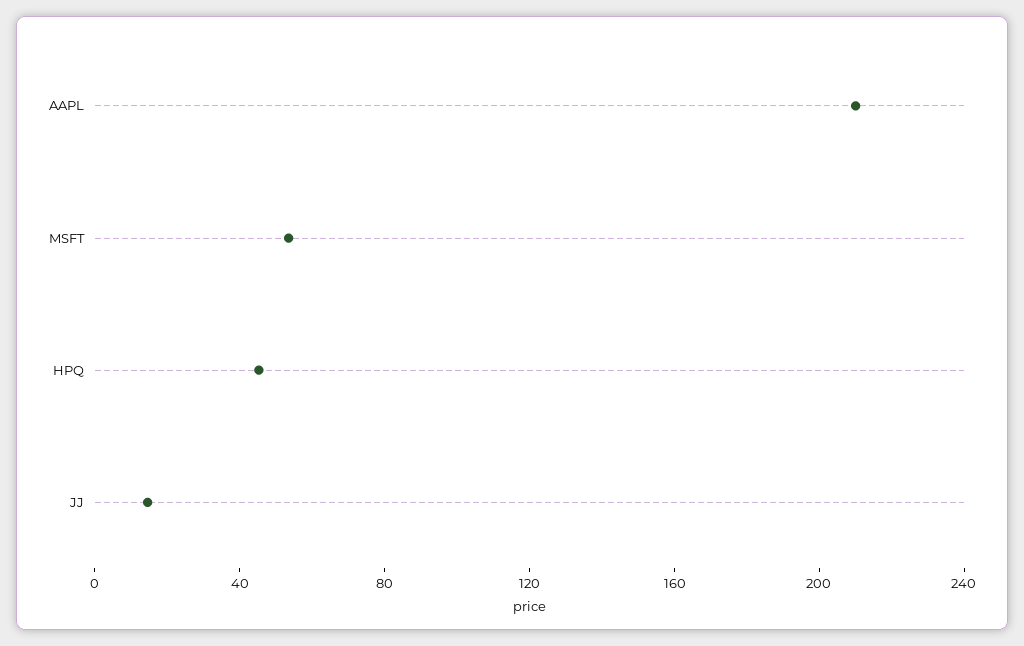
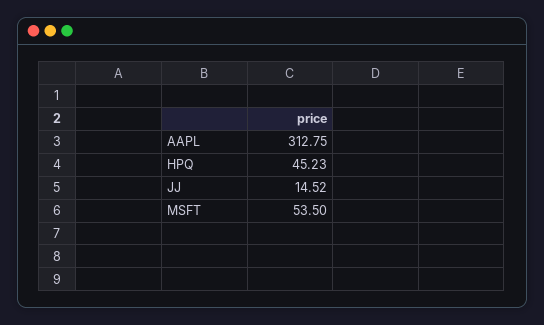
  {
-   "AAPL": 210,
+   "AAPL": 312.75,
    "MSFT": 53.5,
    "HPQ": 45.23,
    "JJ": 14.52
  }

